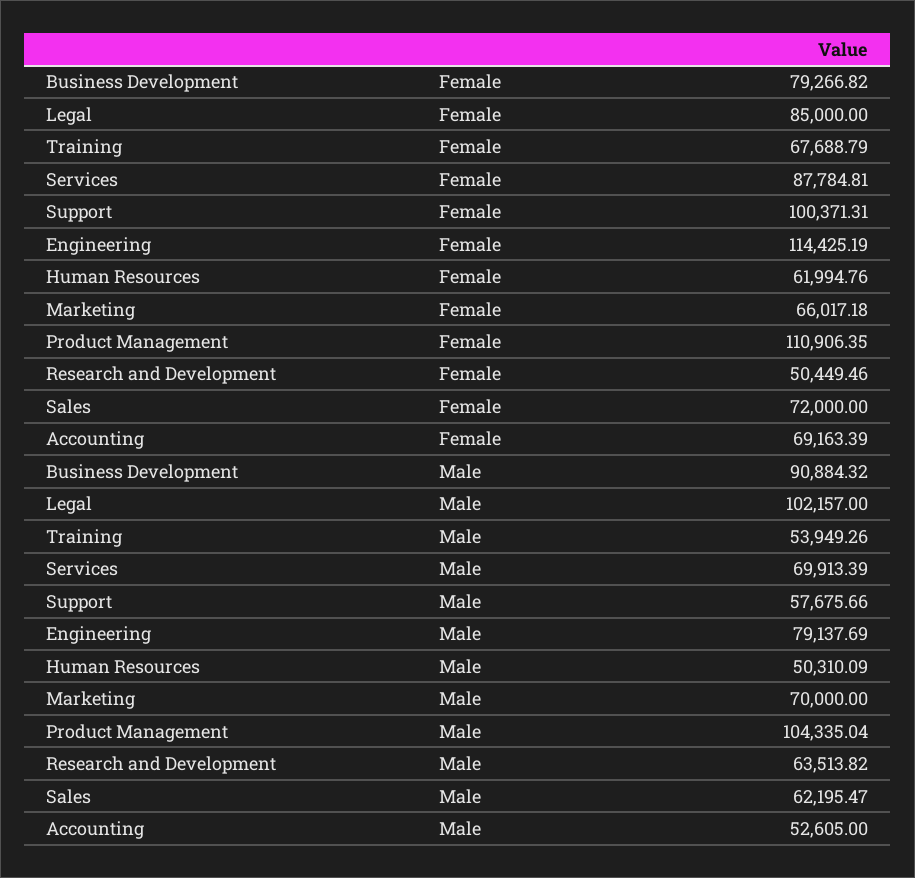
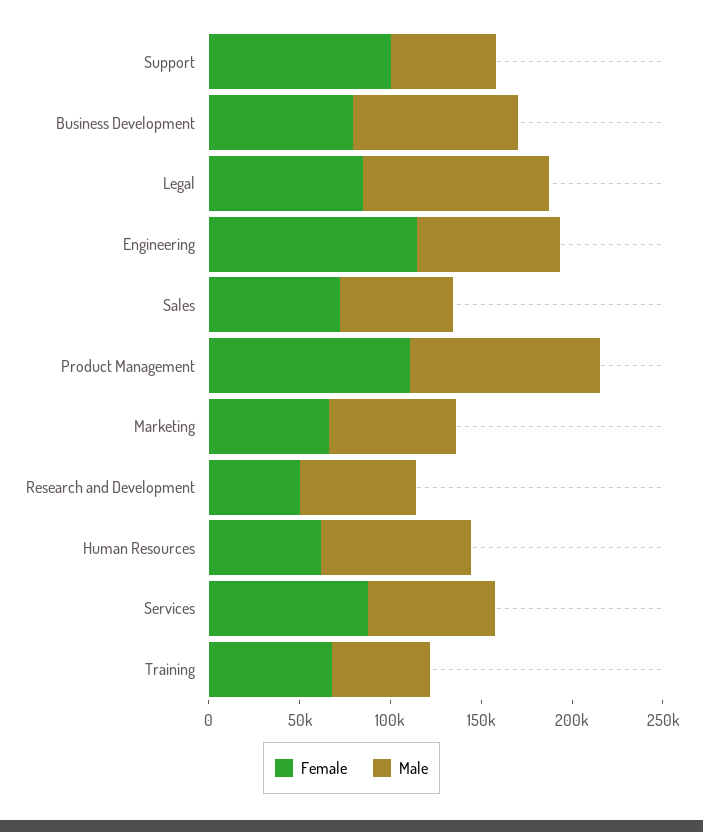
  {
    "Female": {
      "Business Development": 79266.82,
      "Legal": 85000,
      "Training": 67688.79,
      "Services": 87784.81,
      "Support": 100371.31,
      "Engineering": 114425.19,
      "Human Resources": 61994.76,
      "Marketing": 66017.18,
      "Product Management": 110906.35,
      "Research and Development": 50449.46,
-     "Sales": 72000,
+     "Sales": 72000
-     "Accounting": 69163.39
    },
    "Male": {
      "Business Development": 90884.32,
      "Legal": 102157,
      "Training": 53949.26,
      "Services": 69913.39,
      "Support": 57675.66,
      "Engineering": 79137.69,
-     "Human Resources": 50310.09,
+     "Human Resources": 80000,
      "Marketing": 70000,
      "Product Management": 104335.04,
      "Research and Development": 63513.82,
-     "Sales": 62195.47,
+     "Sales": 62195.47
-     "Accounting": 52605
    }
  }

